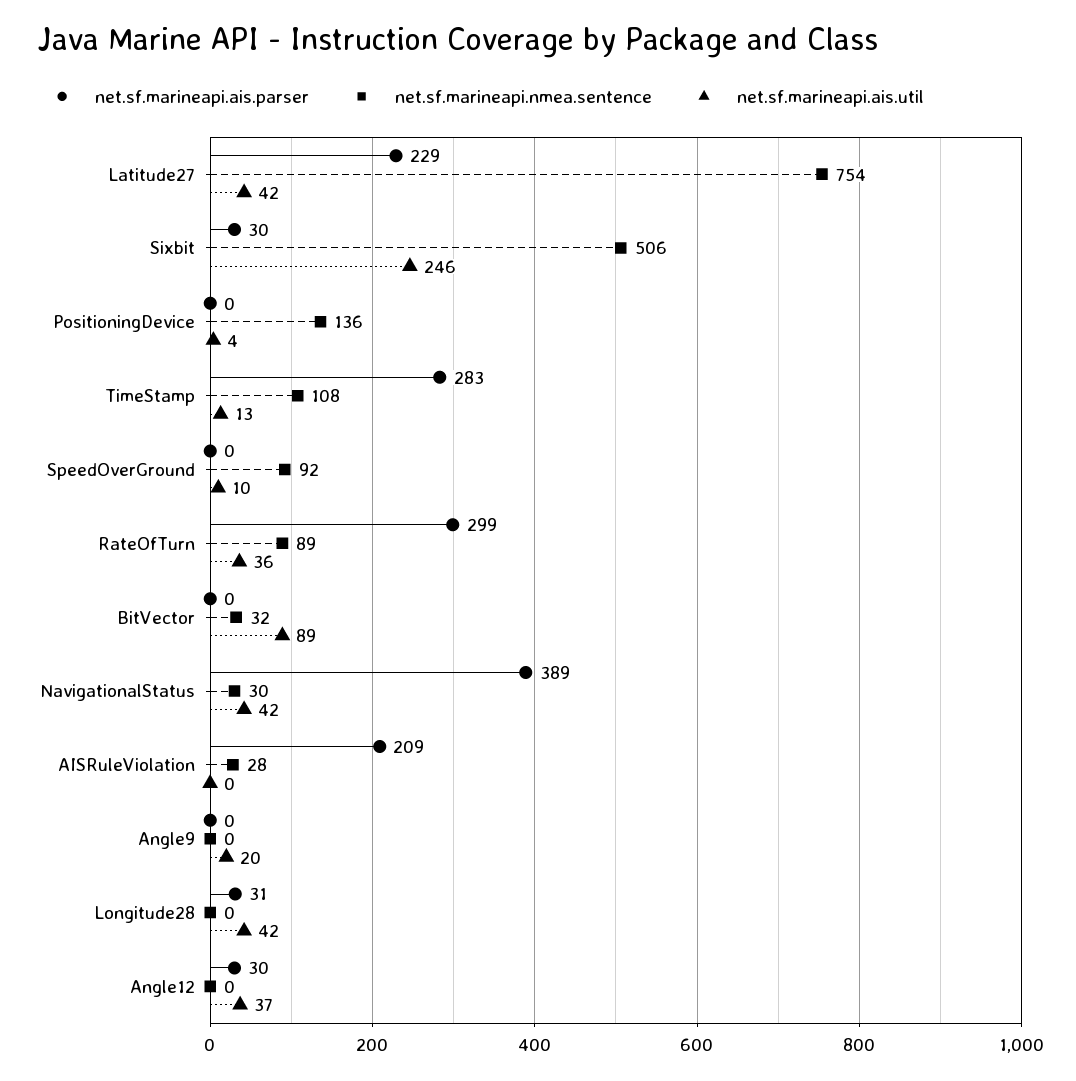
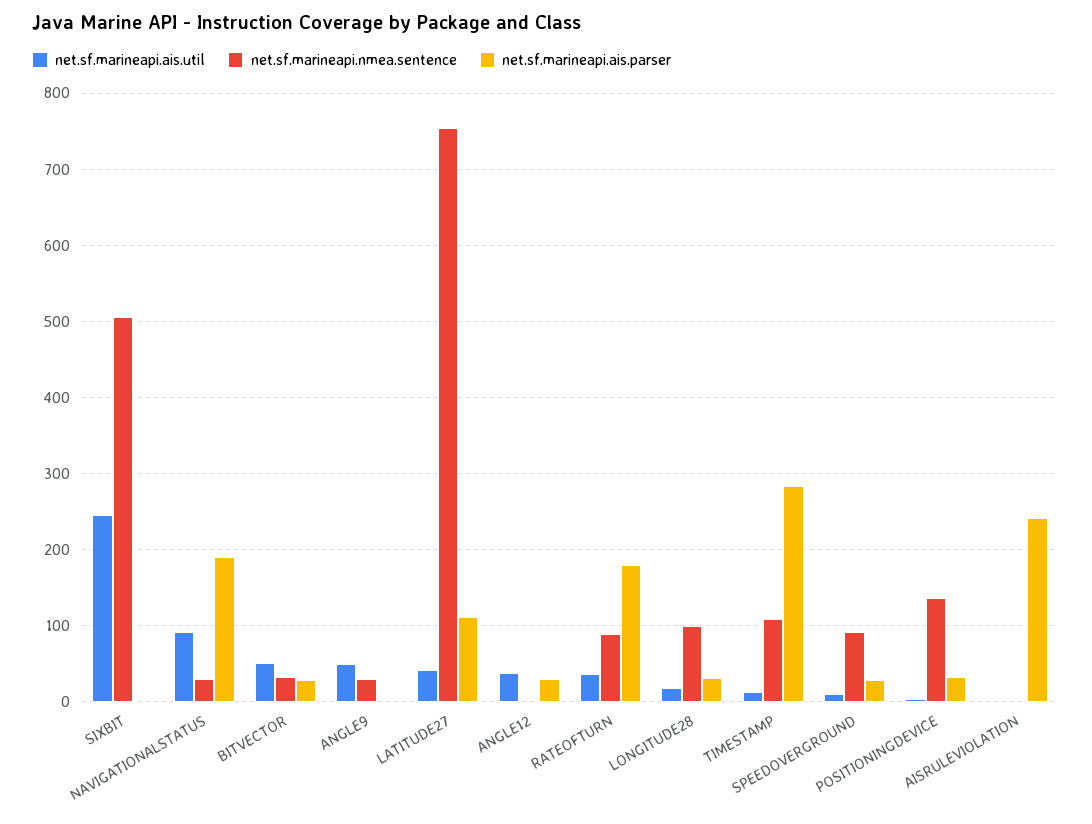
  {
    "net.sf.marineapi.ais.parser": {
-     "Latitude27": 229,
+     "Latitude27": 110,
-     "Sixbit": 30,
+     "Sixbit": 0,
-     "PositioningDevice": 0,
+     "PositioningDevice": 30,
      "TimeStamp": 283,
-     "SpeedOverGround": 0,
+     "SpeedOverGround": 30,
-     "RateOfTurn": 299,
+     "RateOfTurn": 180,
-     "BitVector": 0,
+     "BitVector": 30,
-     "NavigationalStatus": 389,
+     "NavigationalStatus": 190,
-     "AISRuleViolation": 209,
+     "AISRuleViolation": 240,
      "Angle9": 0,
      "Longitude28": 31,
      "Angle12": 30
    },
    "net.sf.marineapi.nmea.sentence": {
      "Latitude27": 754,
      "Sixbit": 506,
      "PositioningDevice": 136,
      "TimeStamp": 108,
      "SpeedOverGround": 92,
      "RateOfTurn": 89,
      "BitVector": 32,
      "NavigationalStatus": 30,
-     "AISRuleViolation": 28,
+     "AISRuleViolation": 0,
-     "Angle9": 0,
+     "Angle9": 30,
-     "Longitude28": 0,
+     "Longitude28": 100,
      "Angle12": 0
    },
    "net.sf.marineapi.ais.util": {
      "Latitude27": 42,
      "Sixbit": 246,
      "PositioningDevice": 4,
      "TimeStamp": 13,
      "SpeedOverGround": 10,
      "RateOfTurn": 36,
-     "BitVector": 89,
+     "BitVector": 50,
-     "NavigationalStatus": 42,
+     "NavigationalStatus": 90,
      "AISRuleViolation": 0,
-     "Angle9": 20,
+     "Angle9": 50,
-     "Longitude28": 42,
+     "Longitude28": 20,
      "Angle12": 37
    }
  }

